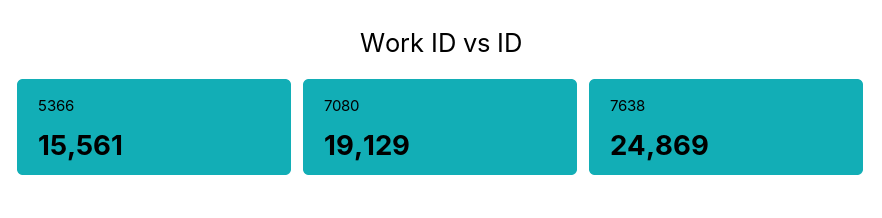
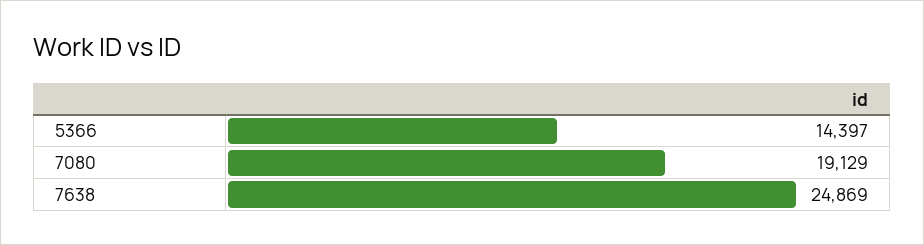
  {
-   "5366": 15561,
+   "5366": 14397,
    "7080": 19129,
    "7638": 24869
  }

